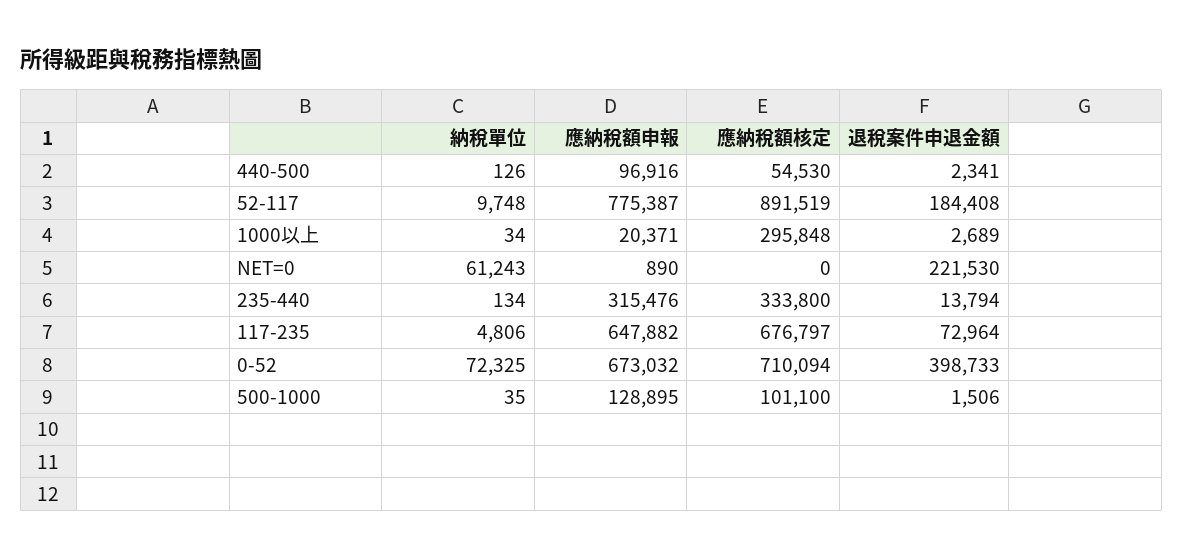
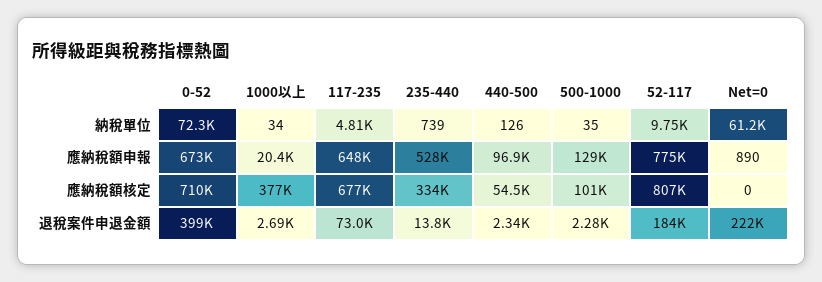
  {
    "納稅單位": {
      "440-500": 126,
      "52-117": 9748,
      "1000以上": 34,
      "NET=0": 61243,
-     "235-440": 134,
+     "235-440": 739,
      "117-235": 4806,
      "0-52": 72325,
      "500-1000": 35
    },
    "應納稅額申報": {
      "440-500": 96916,
      "52-117": 775387,
      "1000以上": 20371,
      "NET=0": 890,
-     "235-440": 315476,
+     "235-440": 528000,
      "117-235": 647882,
      "0-52": 673032,
      "500-1000": 128895
    },
    "應納稅額核定": {
      "440-500": 54530,
-     "52-117": 891519,
+     "52-117": 807000,
-     "1000以上": 295848,
+     "1000以上": 377000,
      "NET=0": 0,
      "235-440": 333800,
      "117-235": 676797,
      "0-52": 710094,
      "500-1000": 101100
    },
    "退稅案件申退金額": {
      "440-500": 2341,
      "52-117": 184408,
      "1000以上": 2689,
      "NET=0": 221530,
      "235-440": 13794,
      "117-235": 72964,
      "0-52": 398733,
-     "500-1000": 1506
+     "500-1000": 2280
    }
  }

